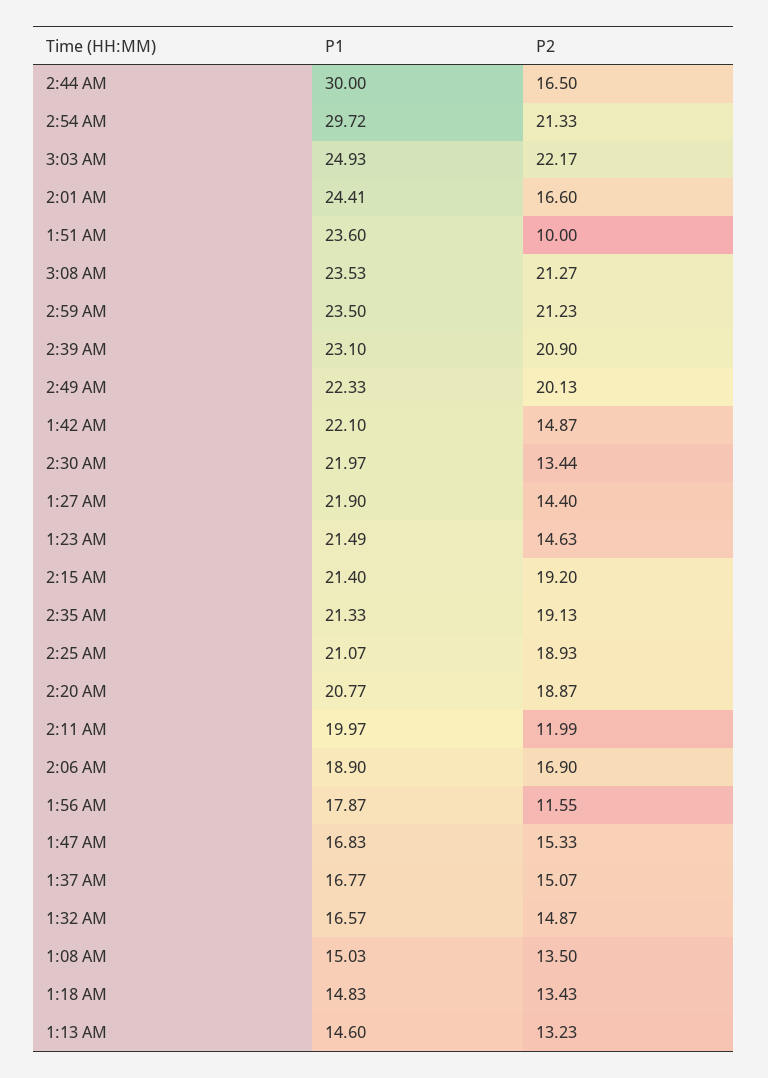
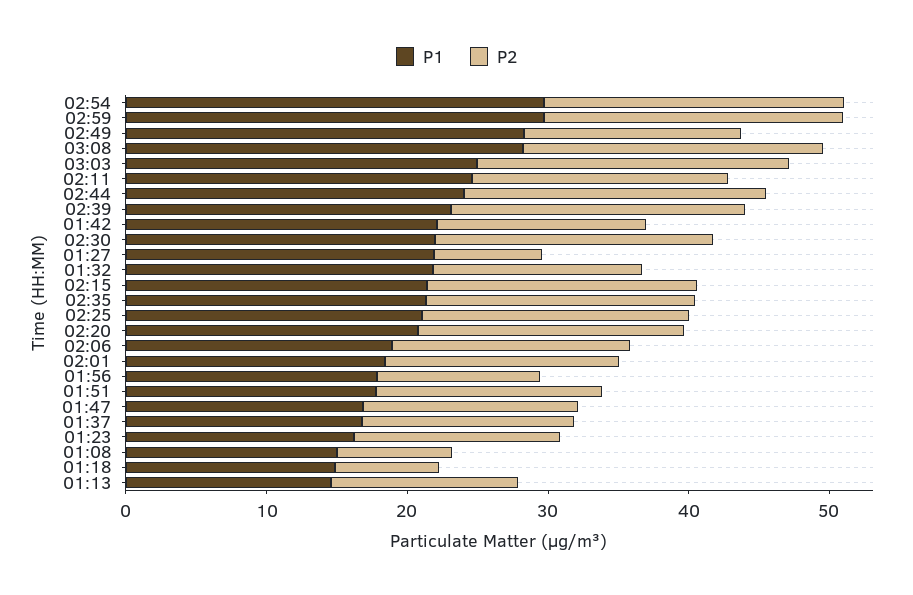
  {
    "P1": {
-     "2:44 AM": 30,
+     "2:44 AM": 24,
      "2:54 AM": 29.72,
      "3:03 AM": 24.93,
-     "2:01 AM": 24.41,
+     "2:01 AM": 18,
-     "1:51 AM": 23.6,
+     "1:51 AM": 18,
-     "3:08 AM": 23.53,
+     "3:08 AM": 28,
-     "2:59 AM": 23.5,
+     "2:59 AM": 30,
      "2:39 AM": 23.1,
-     "2:49 AM": 22.33,
+     "2:49 AM": 28,
      "1:42 AM": 22.1,
      "2:30 AM": 21.97,
      "1:27 AM": 21.9,
-     "1:23 AM": 21.49,
+     "1:23 AM": 16,
      "2:15 AM": 21.4,
      "2:35 AM": 21.33,
      "2:25 AM": 21.07,
      "2:20 AM": 20.77,
-     "2:11 AM": 19.97,
+     "2:11 AM": 24,
      "2:06 AM": 18.9,
      "1:56 AM": 17.87,
      "1:47 AM": 16.83,
      "1:37 AM": 16.77,
-     "1:32 AM": 16.57,
+     "1:32 AM": 22,
      "1:08 AM": 15.03,
      "1:18 AM": 14.83,
      "1:13 AM": 14.6
    },
    "P2": {
-     "2:44 AM": 16.5,
+     "2:44 AM": 22,
      "2:54 AM": 21.33,
      "3:03 AM": 22.17,
      "2:01 AM": 16.6,
-     "1:51 AM": 10,
+     "1:51 AM": 16,
      "3:08 AM": 21.27,
      "2:59 AM": 21.23,
      "2:39 AM": 20.9,
-     "2:49 AM": 20.13,
+     "2:49 AM": 16,
      "1:42 AM": 14.87,
-     "2:30 AM": 13.44,
+     "2:30 AM": 20,
-     "1:27 AM": 14.4,
+     "1:27 AM": 8,
      "1:23 AM": 14.63,
      "2:15 AM": 19.2,
      "2:35 AM": 19.13,
      "2:25 AM": 18.93,
      "2:20 AM": 18.87,
-     "2:11 AM": 11.99,
+     "2:11 AM": 18,
      "2:06 AM": 16.9,
      "1:56 AM": 11.55,
      "1:47 AM": 15.33,
      "1:37 AM": 15.07,
      "1:32 AM": 14.87,
-     "1:08 AM": 13.5,
+     "1:08 AM": 8,
-     "1:18 AM": 13.43,
+     "1:18 AM": 8,
      "1:13 AM": 13.23
    }
  }

